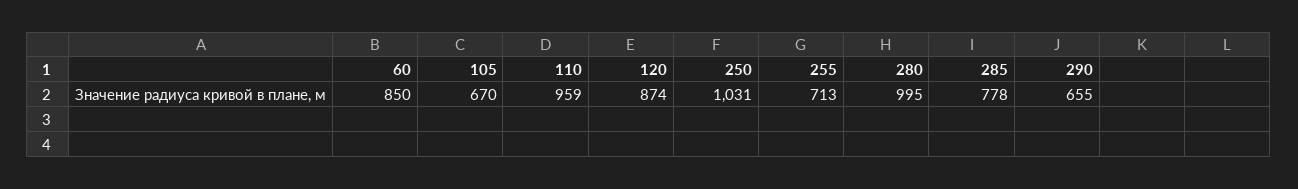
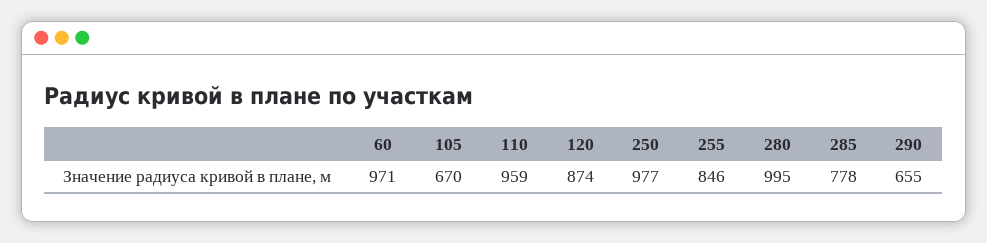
  {
-   "60": 850,
+   "60": 971,
    "105": 670,
    "110": 959,
    "120": 874,
-   "250": 1031,
+   "250": 977,
-   "255": 713,
+   "255": 846,
    "280": 995,
    "285": 778,
    "290": 655
  }

